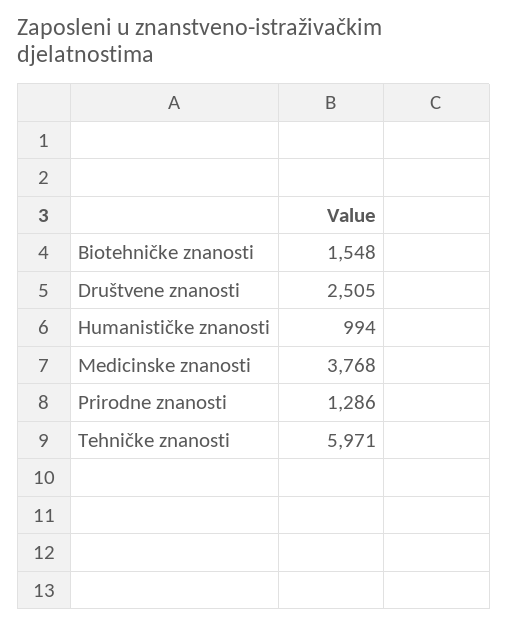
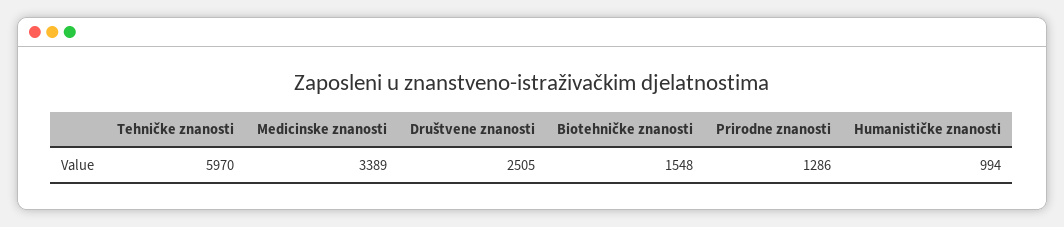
  {
    "Biotehničke znanosti": 1548,
    "Društvene znanosti": 2505,
    "Humanističke znanosti": 994,
-   "Medicinske znanosti": 3768,
+   "Medicinske znanosti": 3389,
    "Prirodne znanosti": 1286,
-   "Tehničke znanosti": 5971
+   "Tehničke znanosti": 5970
  }

